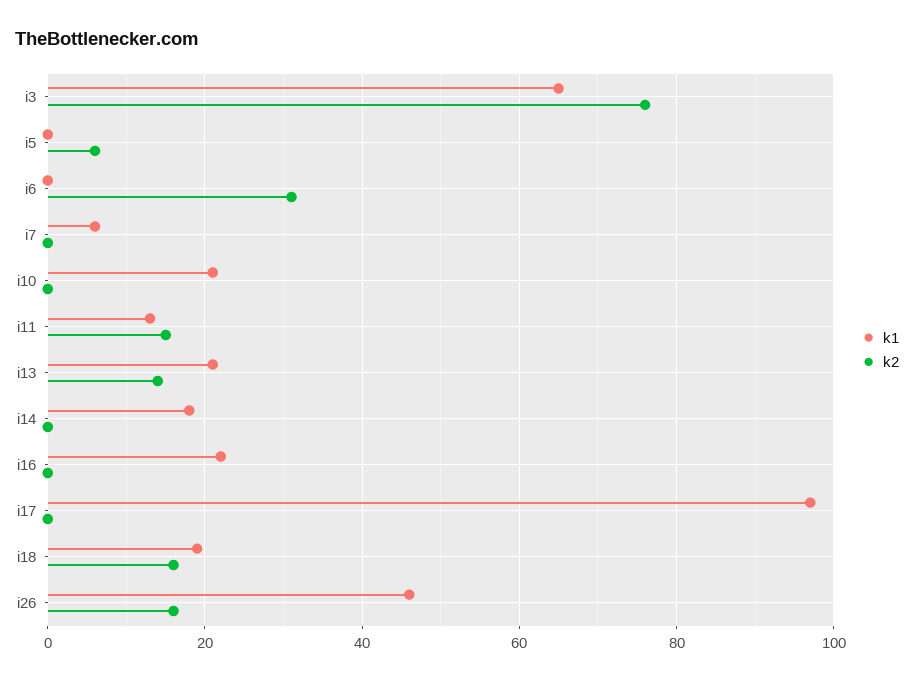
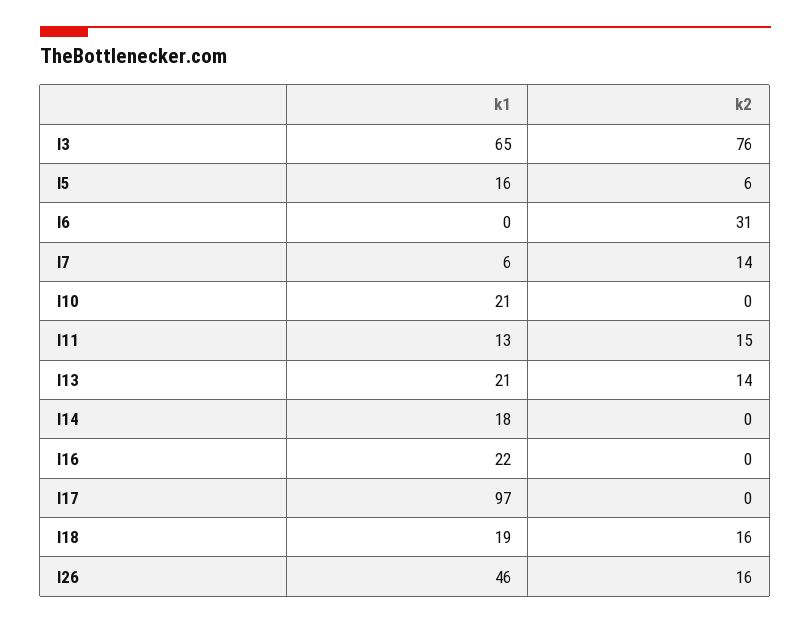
  {
    "k1": {
      "i3": 65,
-     "i5": 0,
+     "i5": 16,
      "i6": 0,
      "i7": 6,
      "i10": 21,
      "i11": 13,
      "i13": 21,
      "i14": 18,
      "i16": 22,
      "i17": 97,
      "i18": 19,
      "i26": 46
    },
    "k2": {
      "i3": 76,
      "i5": 6,
      "i6": 31,
-     "i7": 0,
+     "i7": 14,
      "i10": 0,
      "i11": 15,
      "i13": 14,
      "i14": 0,
      "i16": 0,
      "i17": 0,
      "i18": 16,
      "i26": 16
    }
  }

